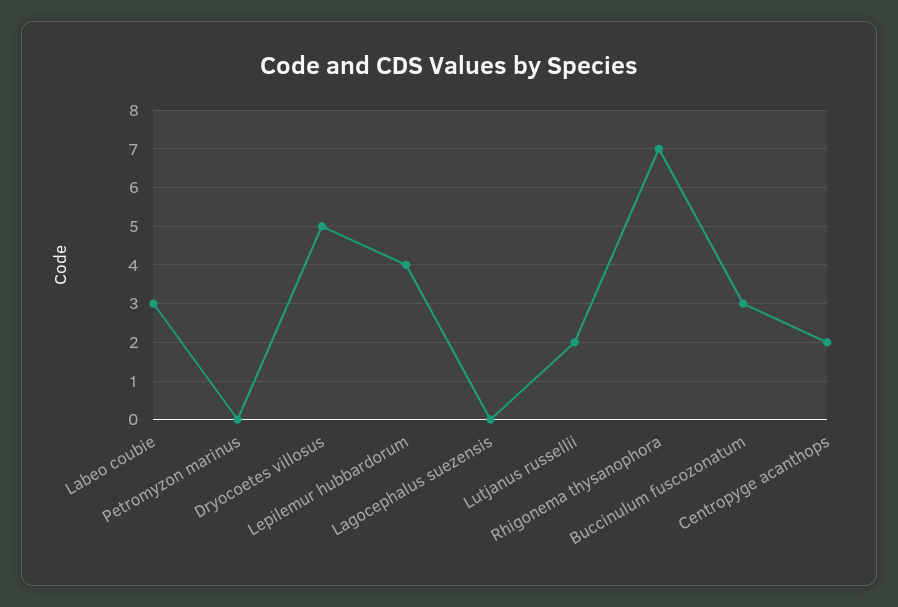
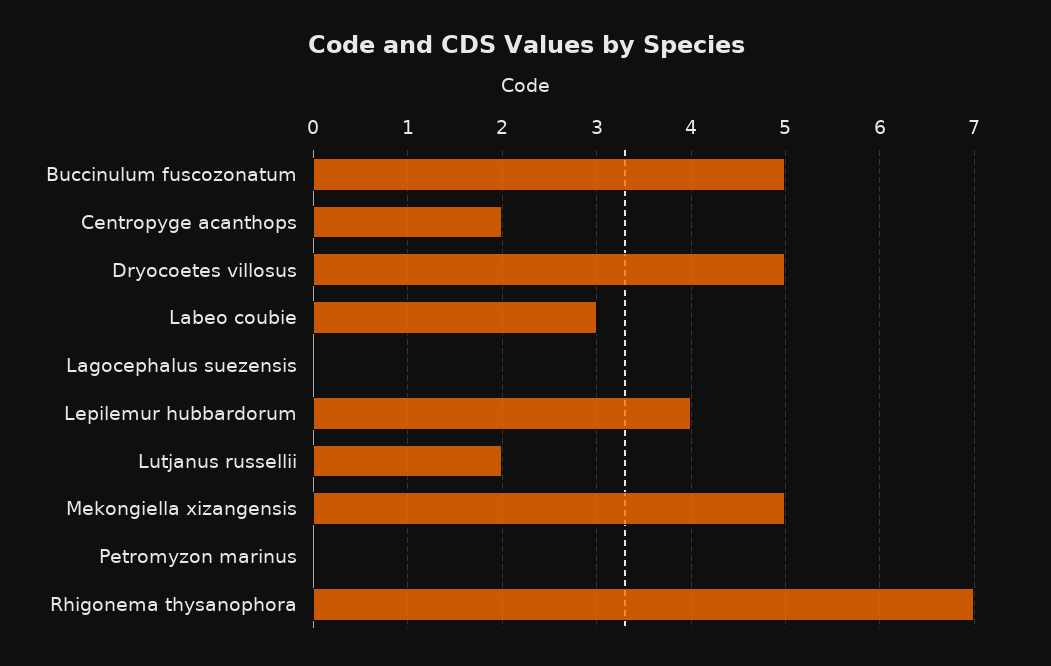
  {
    "Labeo coubie": 3,
    "Petromyzon marinus": 0,
    "Dryocoetes villosus": 5,
    "Lepilemur hubbardorum": 4,
    "Lagocephalus suezensis": 0,
    "Lutjanus russellii": 2,
    "Rhigonema thysanophora": 7,
-   "Buccinulum fuscozonatum": 3,
+   "Buccinulum fuscozonatum": 5,
-   "Centropyge acanthops": 2
+   "Centropyge acanthops": 2,
+   "Mekongiella xizangensis": 5
  }

